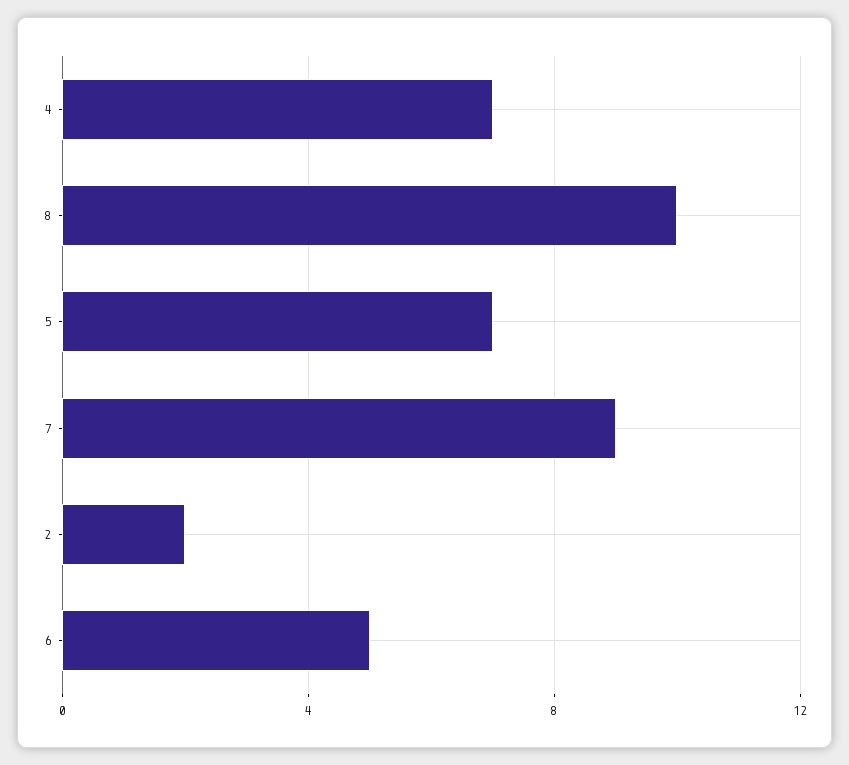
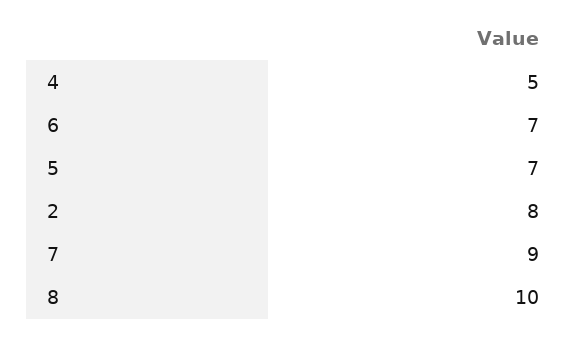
  {
-   "4": 7,
+   "4": 5,
    "8": 10,
    "5": 7,
    "7": 9,
-   "2": 2,
+   "2": 8,
-   "6": 5
+   "6": 7
  }

